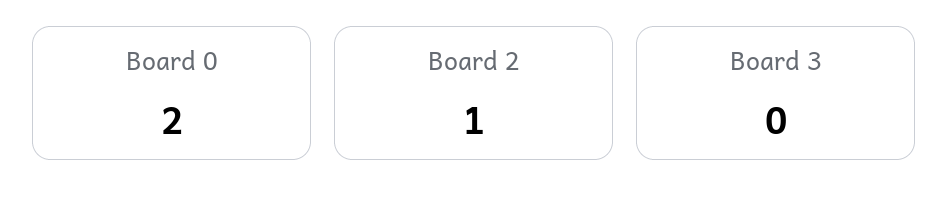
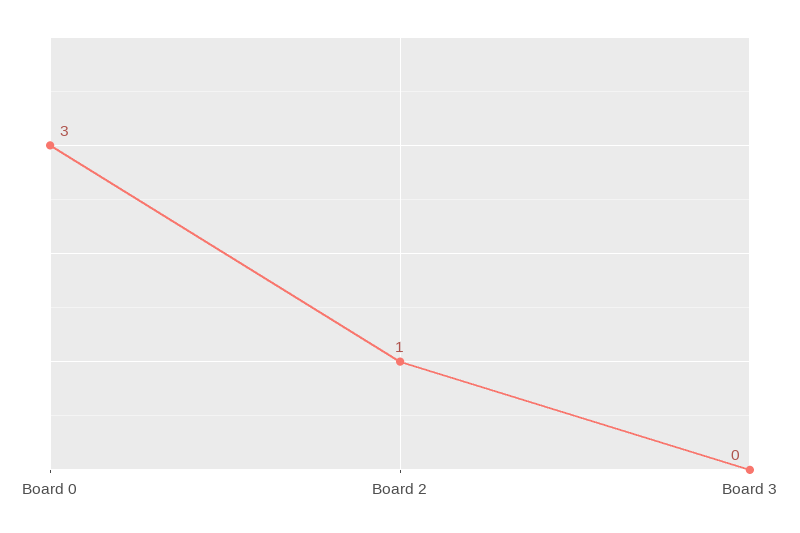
  {
-   "Board 0": 2,
+   "Board 0": 3,
    "Board 2": 1,
    "Board 3": 0
  }

